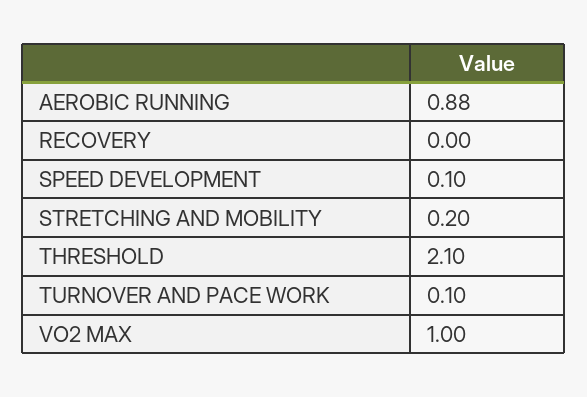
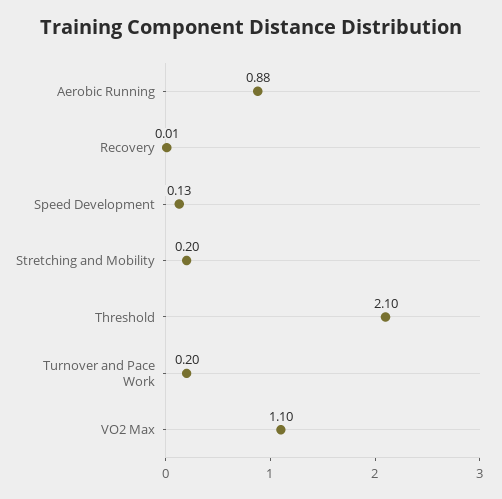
  {
    "AEROBIC RUNNING": 0.88,
-   "RECOVERY": 0,
+   "RECOVERY": 0.01,
-   "SPEED DEVELOPMENT": 0.1,
+   "SPEED DEVELOPMENT": 0.13,
    "STRETCHING AND MOBILITY": 0.2,
    "THRESHOLD": 2.1,
-   "TURNOVER AND PACE WORK": 0.1,
+   "TURNOVER AND PACE WORK": 0.2,
-   "VO2 MAX": 1
+   "VO2 MAX": 1.1
  }

